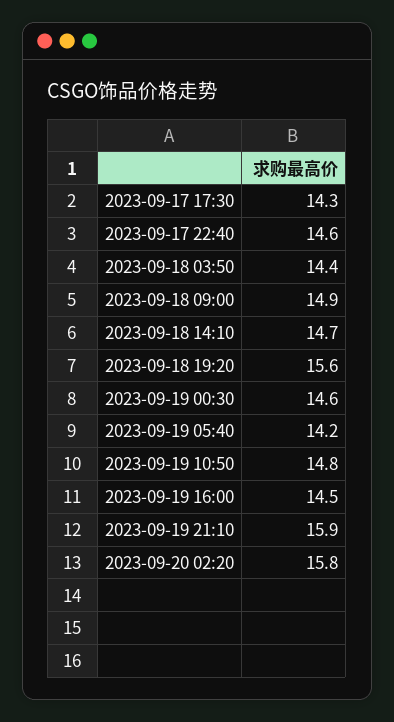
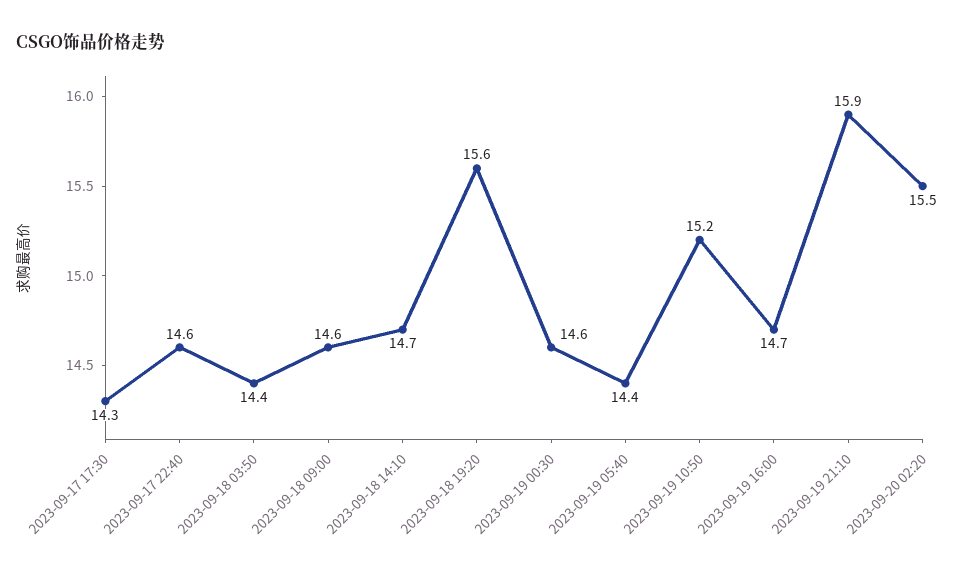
  {
    "2023-09-17 17:30": 14.3,
    "2023-09-17 22:40": 14.6,
    "2023-09-18 03:50": 14.4,
-   "2023-09-18 09:00": 14.9,
+   "2023-09-18 09:00": 14.6,
    "2023-09-18 14:10": 14.7,
    "2023-09-18 19:20": 15.6,
    "2023-09-19 00:30": 14.6,
-   "2023-09-19 05:40": 14.2,
+   "2023-09-19 05:40": 14.4,
-   "2023-09-19 10:50": 14.8,
+   "2023-09-19 10:50": 15.2,
-   "2023-09-19 16:00": 14.5,
+   "2023-09-19 16:00": 14.7,
    "2023-09-19 21:10": 15.9,
-   "2023-09-20 02:20": 15.8
+   "2023-09-20 02:20": 15.5
  }

